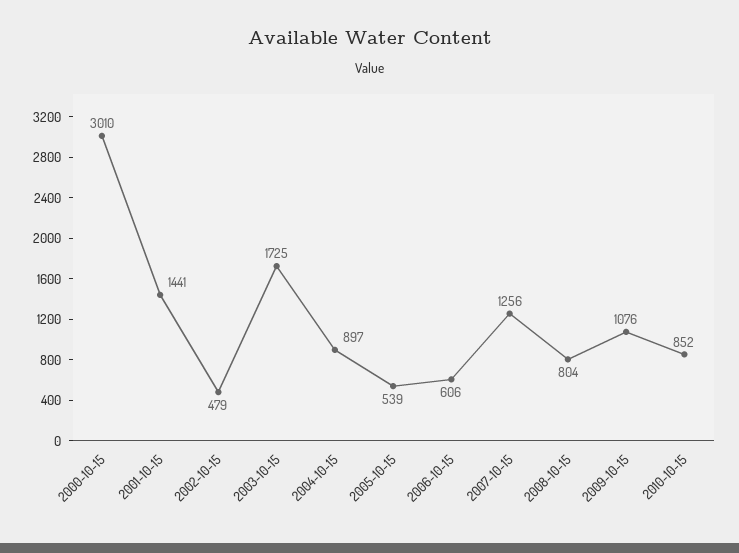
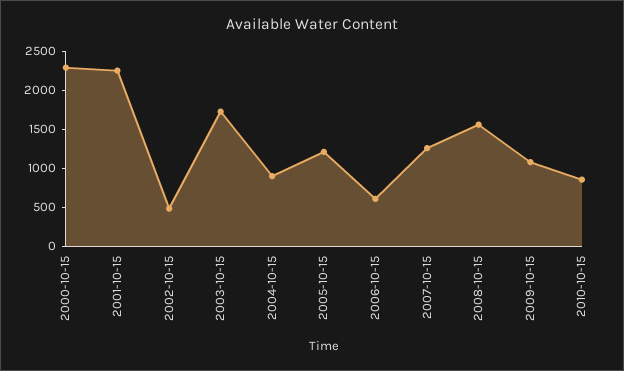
  {
-   "2000-10-15": 3010,
+   "2000-10-15": 2250,
-   "2001-10-15": 1441,
+   "2001-10-15": 2250,
    "2002-10-15": 479,
    "2003-10-15": 1725,
    "2004-10-15": 897,
-   "2005-10-15": 539,
+   "2005-10-15": 1250,
    "2006-10-15": 606,
    "2007-10-15": 1256,
-   "2008-10-15": 804,
+   "2008-10-15": 1500,
    "2009-10-15": 1076,
    "2010-10-15": 852
  }

